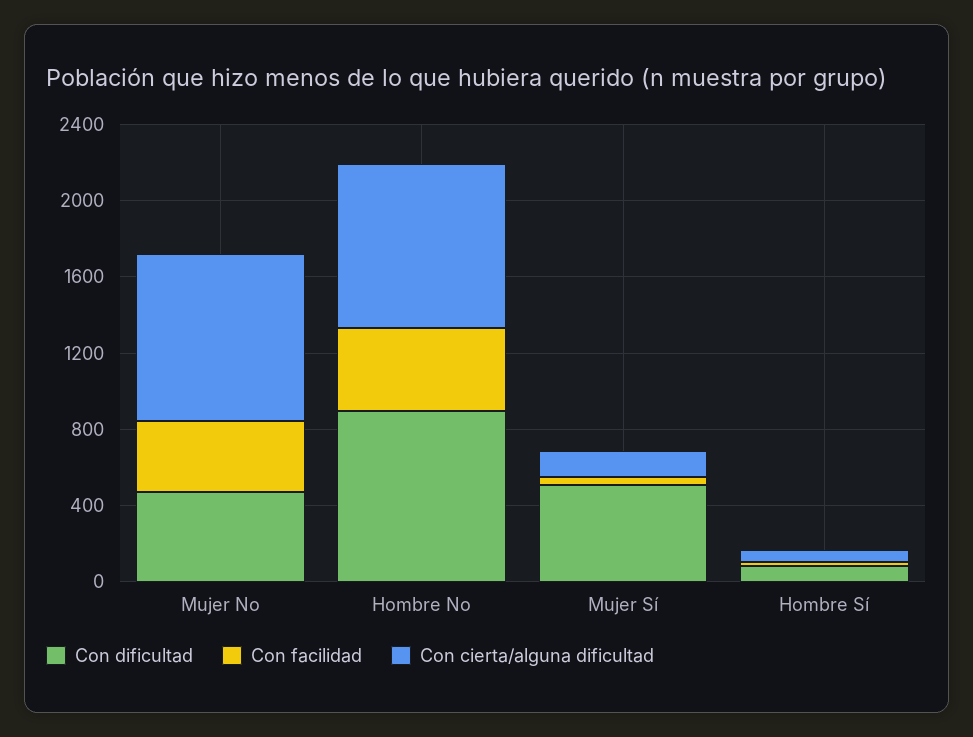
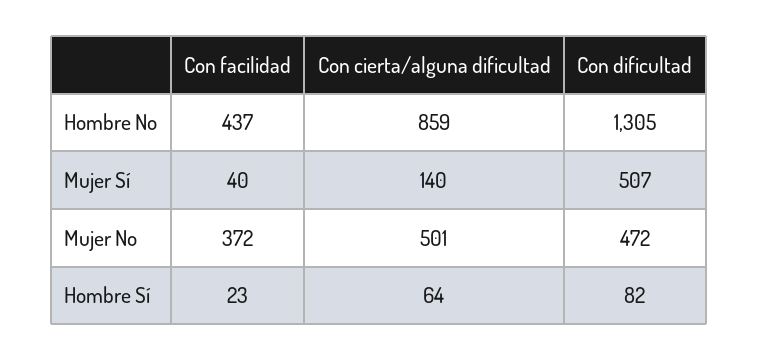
  {
    "Con dificultad": {
      "Mujer No": 472,
-     "Hombre No": 900,
+     "Hombre No": 1305,
      "Mujer Sí": 507,
      "Hombre Sí": 82
    },
    "Con facilidad": {
      "Mujer No": 372,
      "Hombre No": 437,
      "Mujer Sí": 40,
      "Hombre Sí": 23
    },
    "Con cierta/alguna dificultad": {
-     "Mujer No": 900,
+     "Mujer No": 501,
      "Hombre No": 859,
      "Mujer Sí": 140,
      "Hombre Sí": 64
    }
  }

